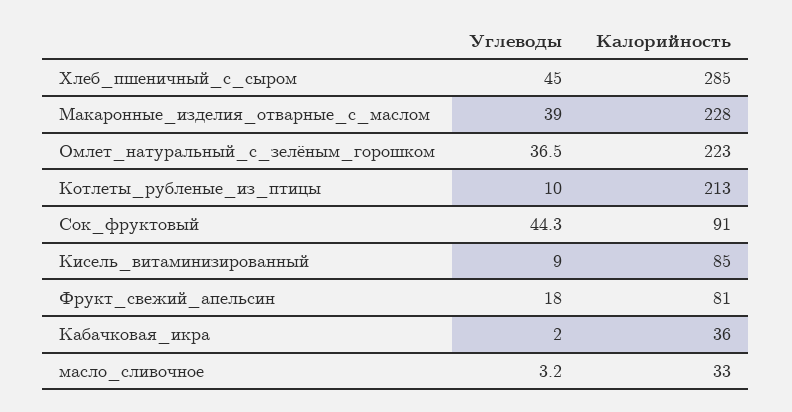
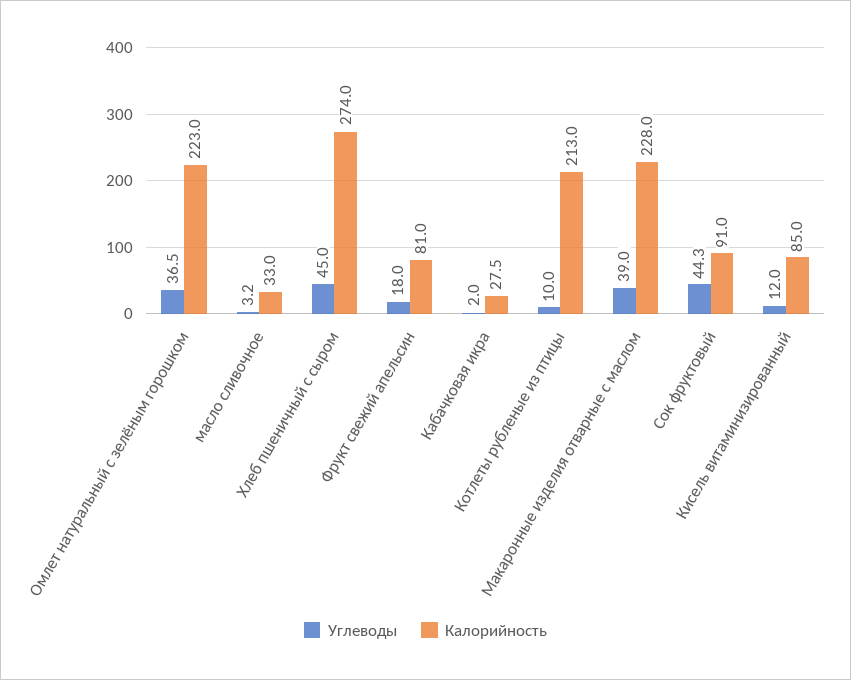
  {
    "Углеводы": {
      "Хлеб_пшеничный_с_сыром": 45,
      "Макаронные_изделия_отварные_с_маслом": 39,
      "Омлет_натуральный_с_зелёным_горошком": 36.5,
      "Котлеты_рубленые_из_птицы": 10,
      "Сок_фруктовый": 44.3,
-     "Кисель_витаминизированный": 9,
+     "Кисель_витаминизированный": 12,
      "Фрукт_свежий_апельсин": 18,
      "Кабачковая_икра": 2,
      "масло_сливочное": 3.2
    },
    "Калорийность": {
-     "Хлеб_пшеничный_с_сыром": 285,
+     "Хлеб_пшеничный_с_сыром": 274,
      "Макаронные_изделия_отварные_с_маслом": 228,
      "Омлет_натуральный_с_зелёным_горошком": 223,
      "Котлеты_рубленые_из_птицы": 213,
      "Сок_фруктовый": 91,
      "Кисель_витаминизированный": 85,
      "Фрукт_свежий_апельсин": 81,
-     "Кабачковая_икра": 36,
+     "Кабачковая_икра": 27.5,
      "масло_сливочное": 33
    }
  }

